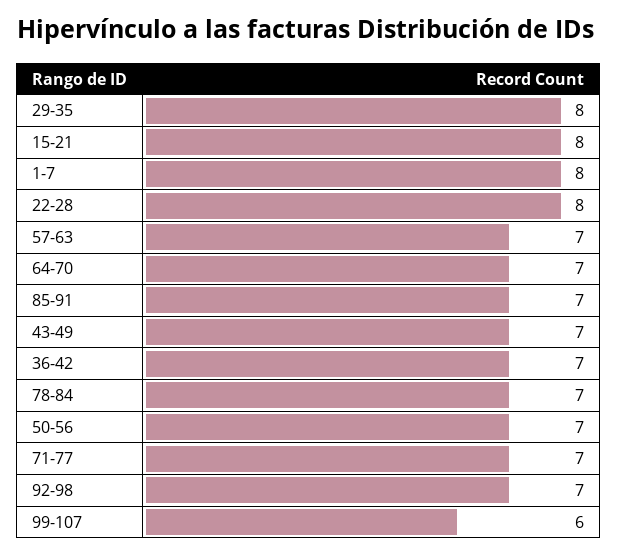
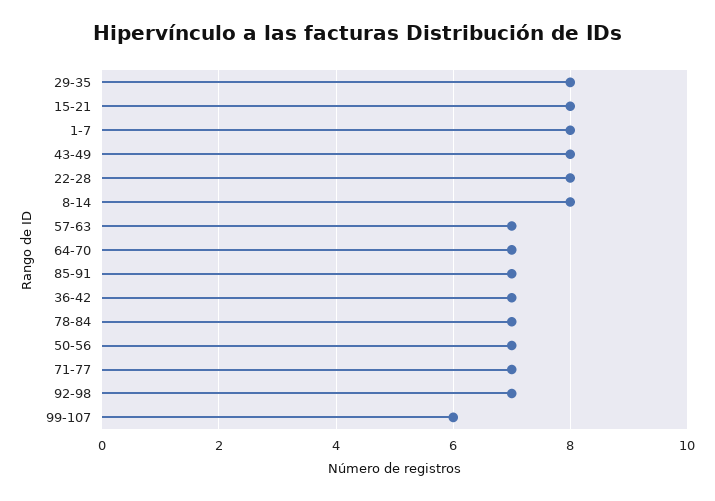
  {
    "29-35": 8,
    "15-21": 8,
    "1-7": 8,
    "22-28": 8,
    "57-63": 7,
    "64-70": 7,
    "85-91": 7,
-   "43-49": 7,
+   "43-49": 8,
    "36-42": 7,
    "78-84": 7,
    "50-56": 7,
    "71-77": 7,
    "92-98": 7,
-   "99-107": 6
+   "99-107": 6,
+   "8-14": 8
  }

